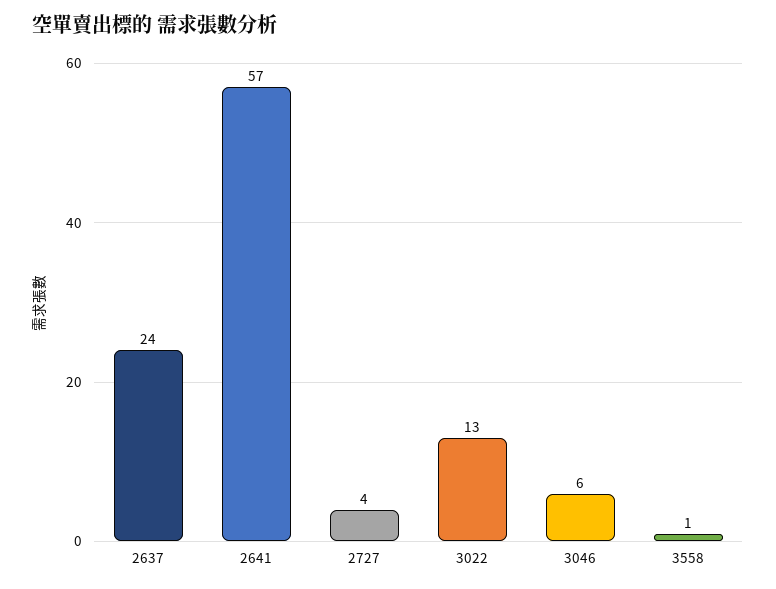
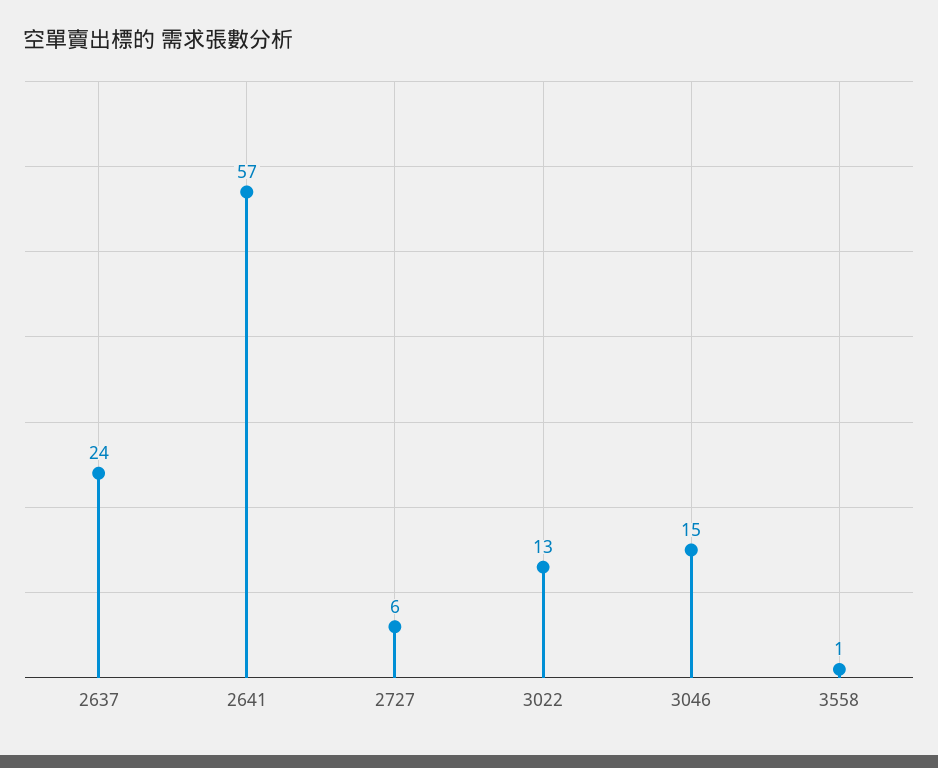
  {
    "2637": 24,
    "2641": 57,
-   "2727": 4,
+   "2727": 6,
    "3022": 13,
-   "3046": 6,
+   "3046": 15,
    "3558": 1
  }

